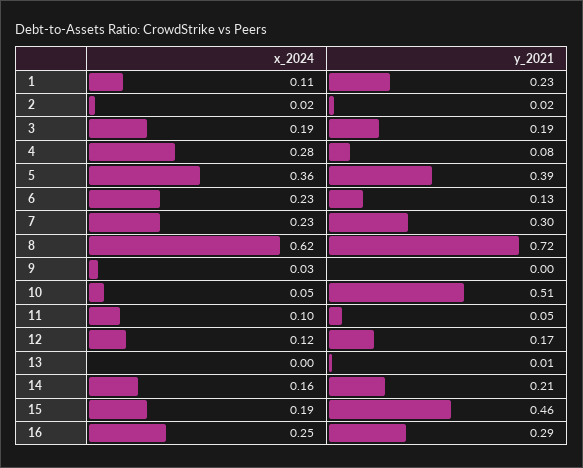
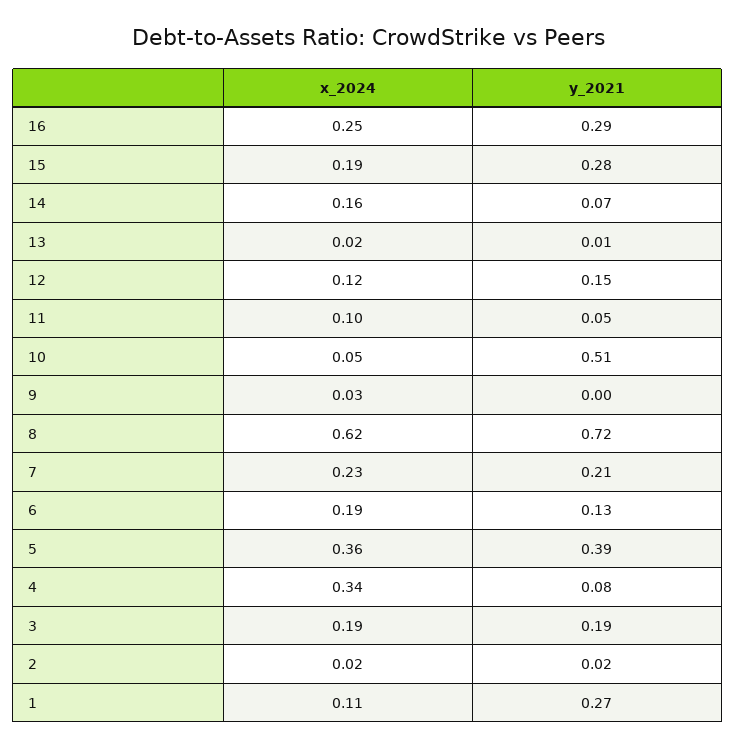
  {
    "x_2024": {
      "1": 0.11,
      "2": 0.02,
      "3": 0.19,
-     "4": 0.28,
+     "4": 0.34,
      "5": 0.36,
-     "6": 0.23,
+     "6": 0.19,
      "7": 0.23,
      "8": 0.62,
      "9": 0.03,
      "10": 0.05,
      "11": 0.1,
      "12": 0.12,
-     "13": 0,
+     "13": 0.02,
      "14": 0.16,
      "15": 0.19,
      "16": 0.25
    },
    "y_2021": {
-     "1": 0.23,
+     "1": 0.27,
      "2": 0.02,
      "3": 0.19,
      "4": 0.08,
      "5": 0.39,
      "6": 0.13,
-     "7": 0.3,
+     "7": 0.21,
      "8": 0.72,
      "9": 0,
      "10": 0.51,
      "11": 0.05,
-     "12": 0.17,
+     "12": 0.15,
      "13": 0.01,
-     "14": 0.21,
+     "14": 0.07,
-     "15": 0.46,
+     "15": 0.28,
      "16": 0.29
    }
  }

